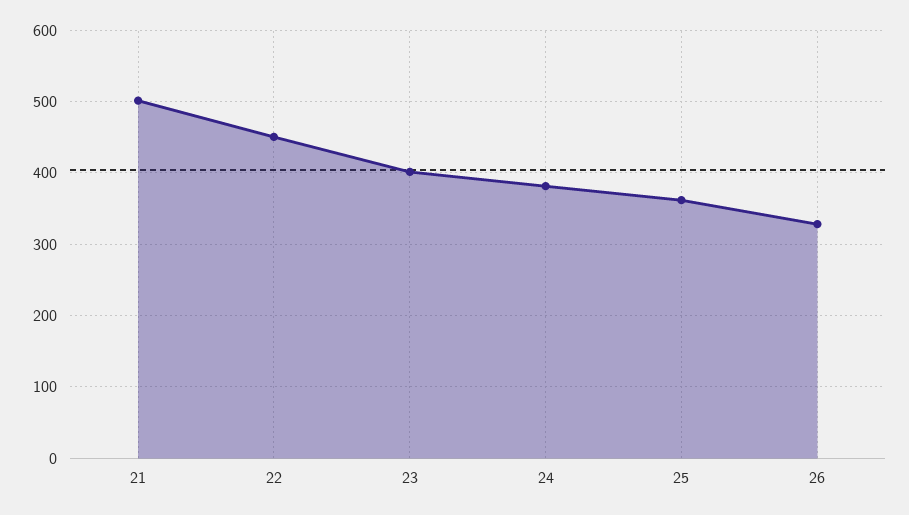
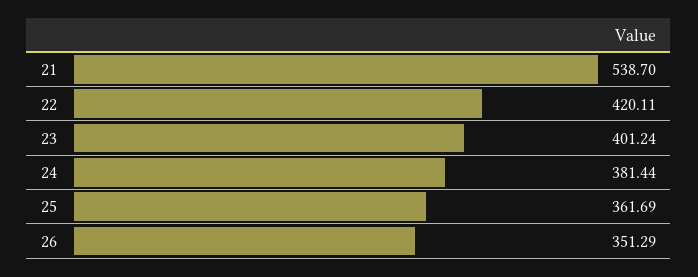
  {
-   "21": 500,
+   "21": 538.7,
-   "22": 450,
+   "22": 420.11,
    "23": 401.24,
    "24": 381.44,
    "25": 361.69,
-   "26": 330
+   "26": 351.29
  }

